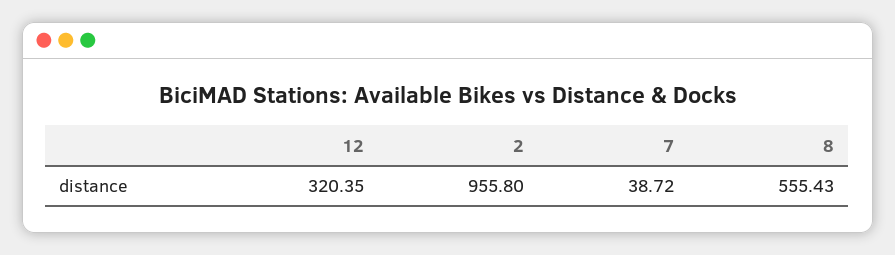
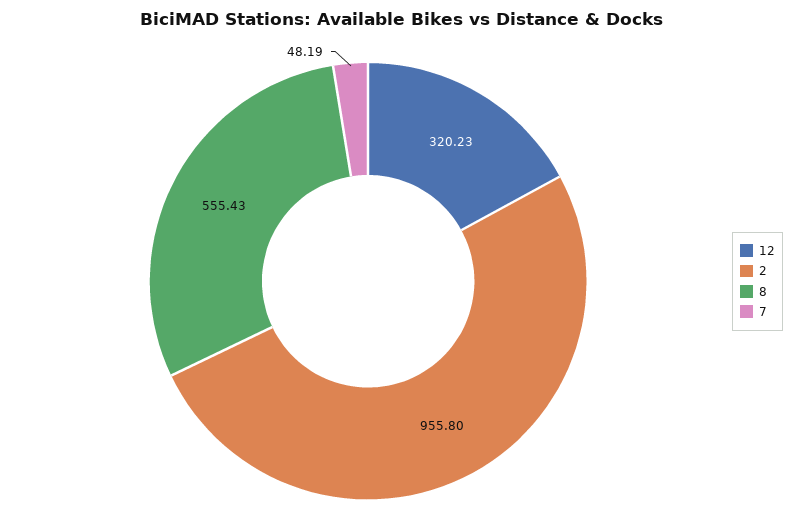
  {
-   "12": 320.35,
+   "12": 320.23,
    "2": 955.8,
-   "7": 38.72,
+   "7": 48.19,
    "8": 555.43
  }

